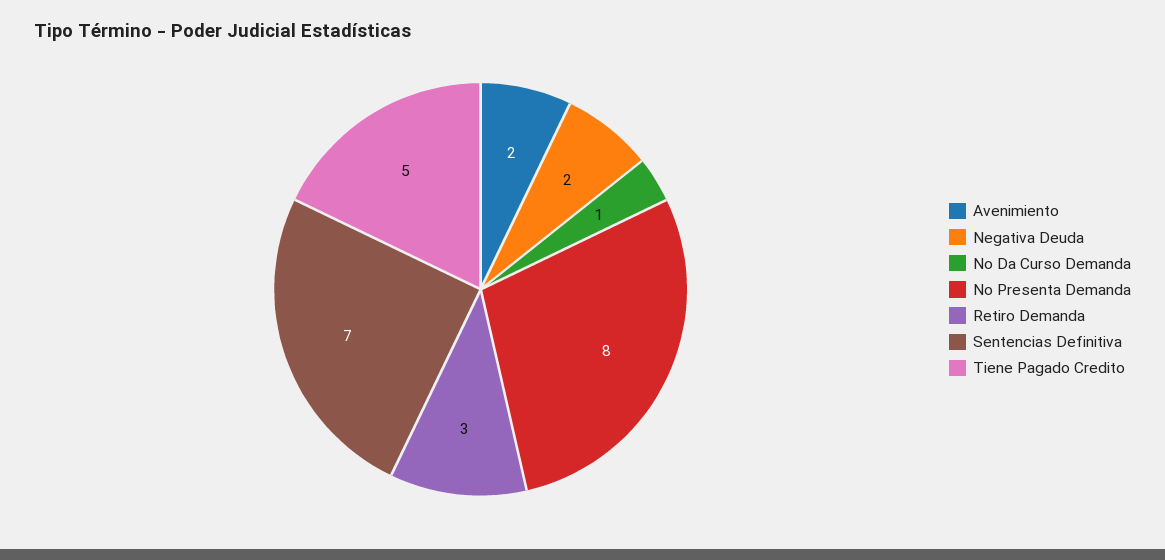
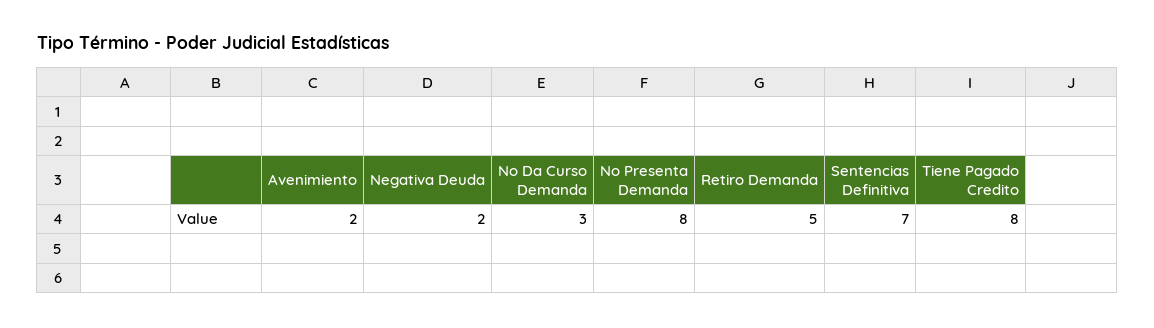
  {
    "Avenimiento": 2,
    "Negativa Deuda": 2,
-   "No Da Curso Demanda": 1,
+   "No Da Curso Demanda": 3,
    "No Presenta Demanda": 8,
-   "Retiro Demanda": 3,
+   "Retiro Demanda": 5,
    "Sentencias Definitiva": 7,
-   "Tiene Pagado Credito": 5
+   "Tiene Pagado Credito": 8
  }

